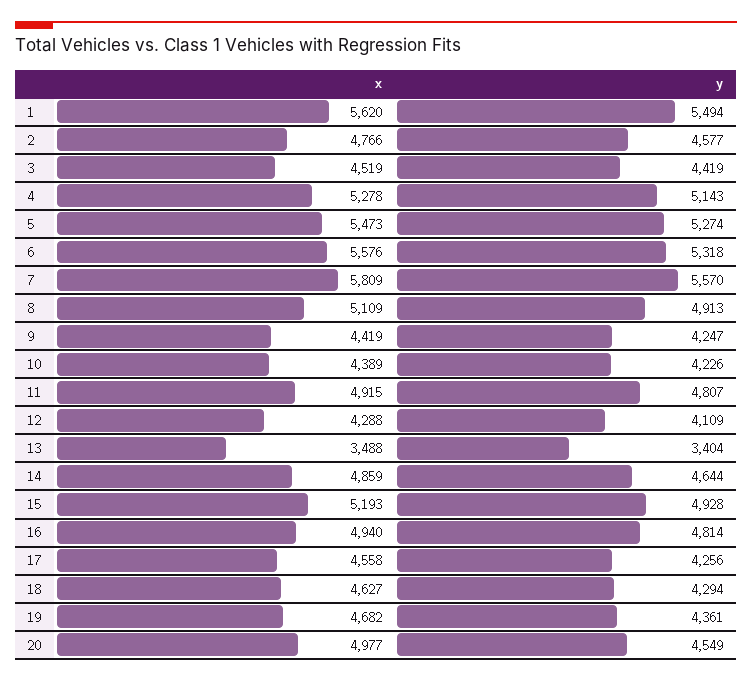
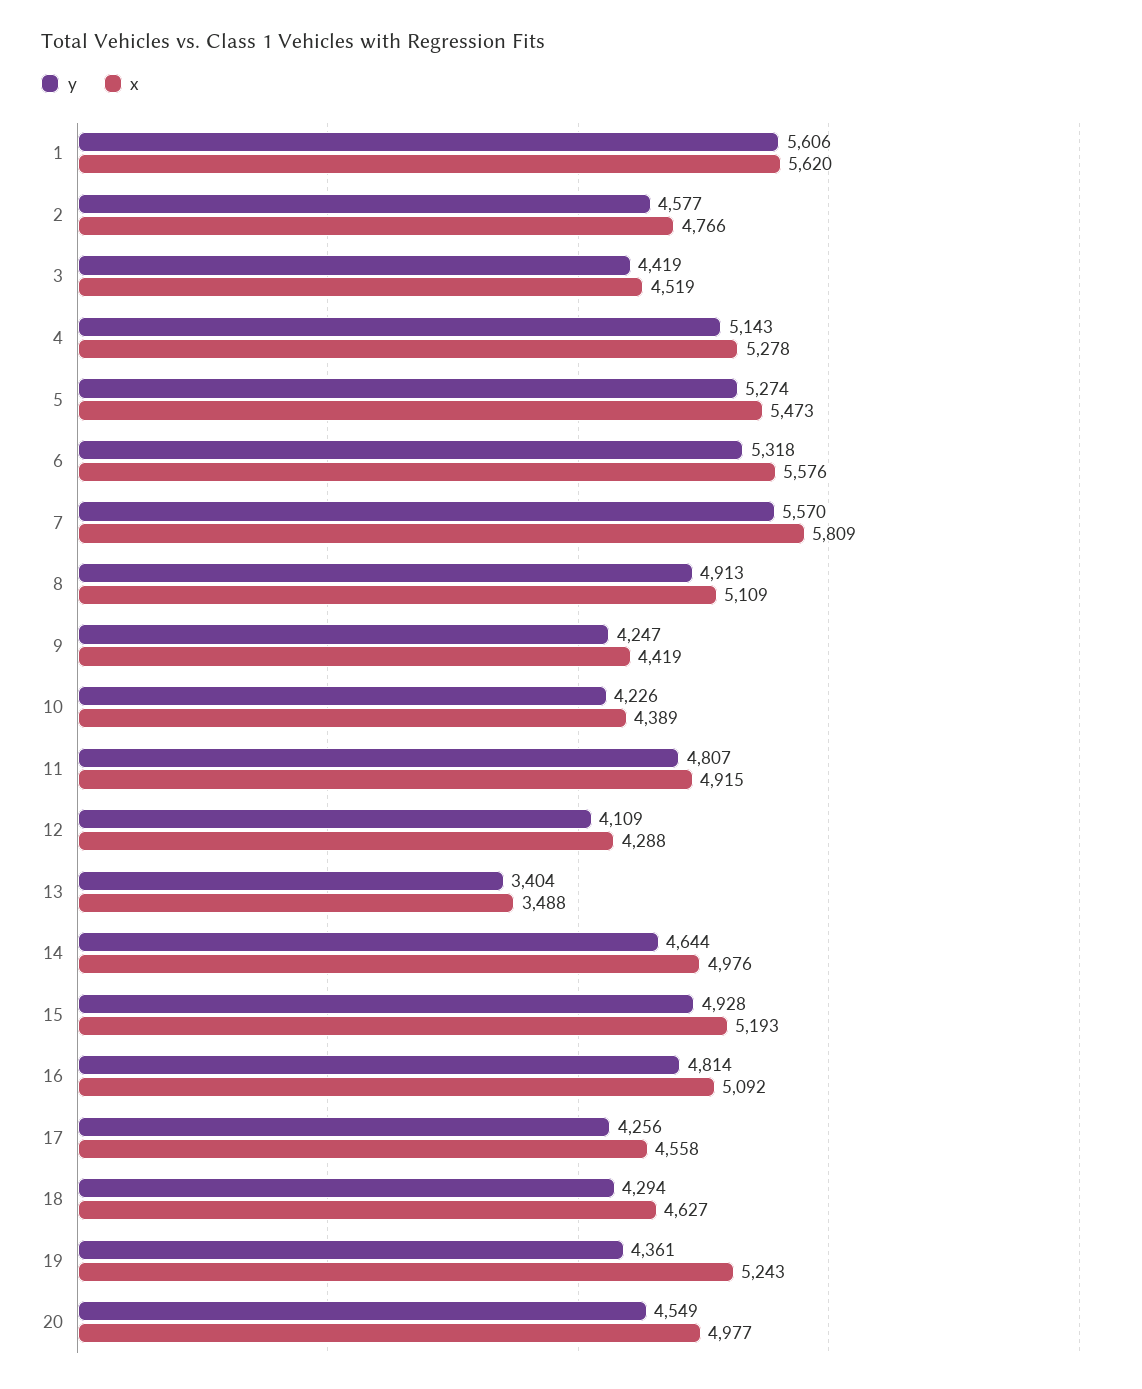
  {
    "x": {
      "1": 5620,
      "2": 4766,
      "3": 4519,
      "4": 5278,
      "5": 5473,
      "6": 5576,
      "7": 5809,
      "8": 5109,
      "9": 4419,
      "10": 4389,
      "11": 4915,
      "12": 4288,
      "13": 3488,
-     "14": 4859,
+     "14": 4976,
      "15": 5193,
-     "16": 4940,
+     "16": 5092,
      "17": 4558,
      "18": 4627,
-     "19": 4682,
+     "19": 5243,
      "20": 4977
    },
    "y": {
-     "1": 5494,
+     "1": 5606,
      "2": 4577,
      "3": 4419,
      "4": 5143,
      "5": 5274,
      "6": 5318,
      "7": 5570,
      "8": 4913,
      "9": 4247,
      "10": 4226,
      "11": 4807,
      "12": 4109,
      "13": 3404,
      "14": 4644,
      "15": 4928,
      "16": 4814,
      "17": 4256,
      "18": 4294,
      "19": 4361,
      "20": 4549
    }
  }

